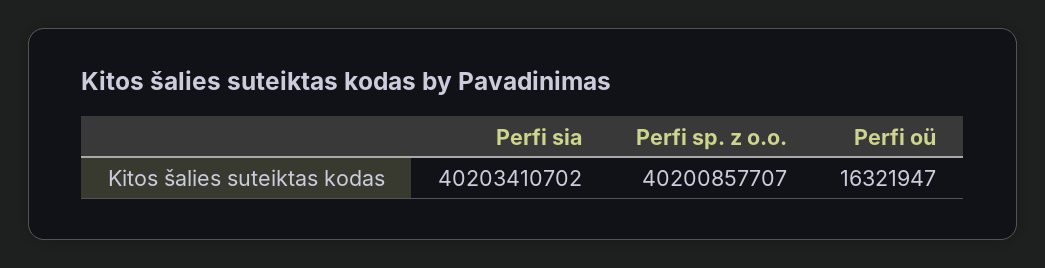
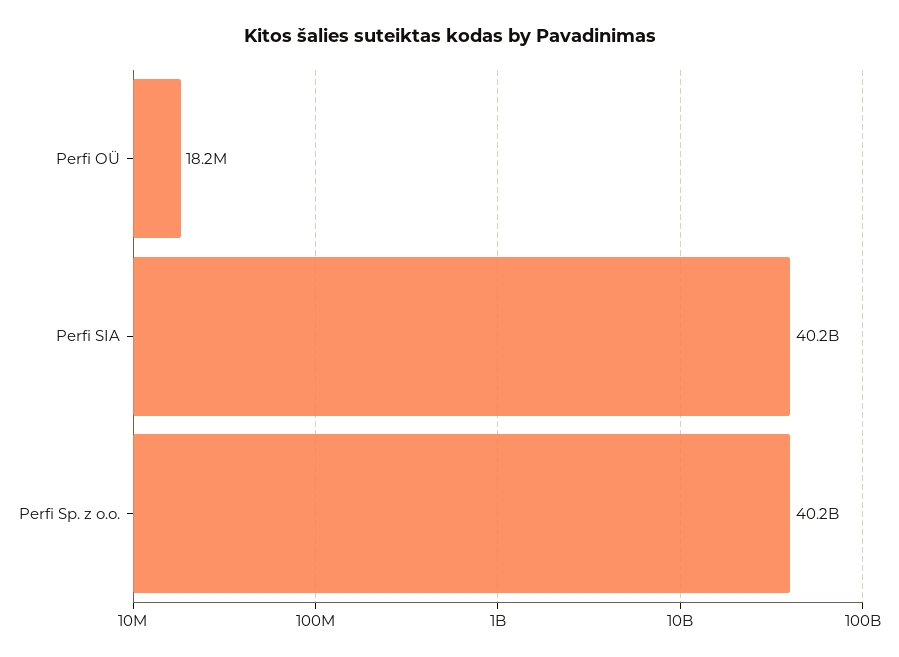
  {
    "Perfi sia": 40203410702,
    "Perfi sp. z o.o.": 40200857707,
-   "Perfi oü": 16321947
+   "Perfi oü": 18200000
  }

